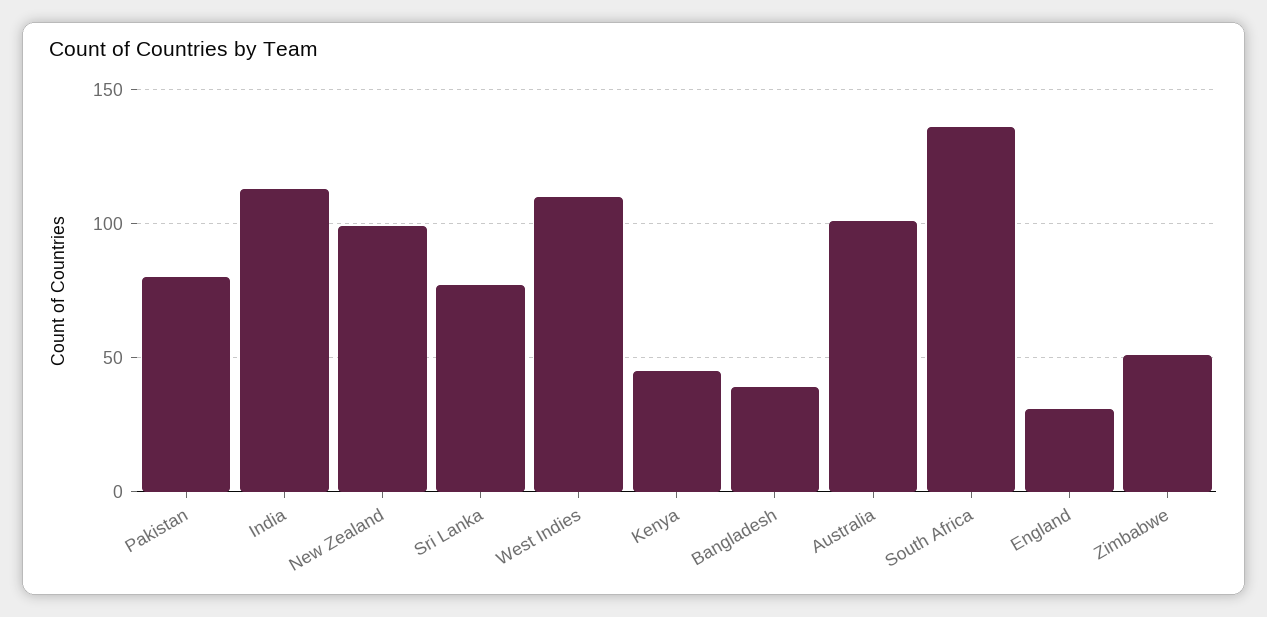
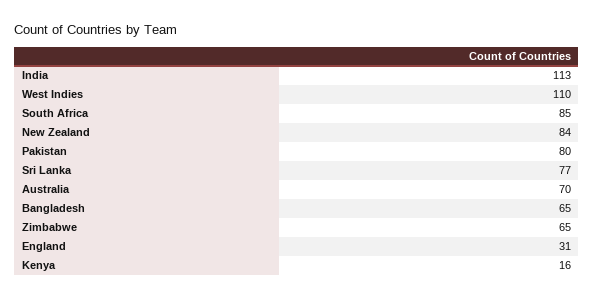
  {
    "Pakistan": 80,
    "India": 113,
-   "New Zealand": 100,
+   "New Zealand": 84,
    "Sri Lanka": 77,
    "West Indies": 110,
-   "Kenya": 45,
+   "Kenya": 16,
-   "Bangladesh": 40,
+   "Bangladesh": 65,
-   "Australia": 100,
+   "Australia": 70,
-   "South Africa": 135,
+   "South Africa": 85,
    "England": 31,
-   "Zimbabwe": 50
+   "Zimbabwe": 65
  }

